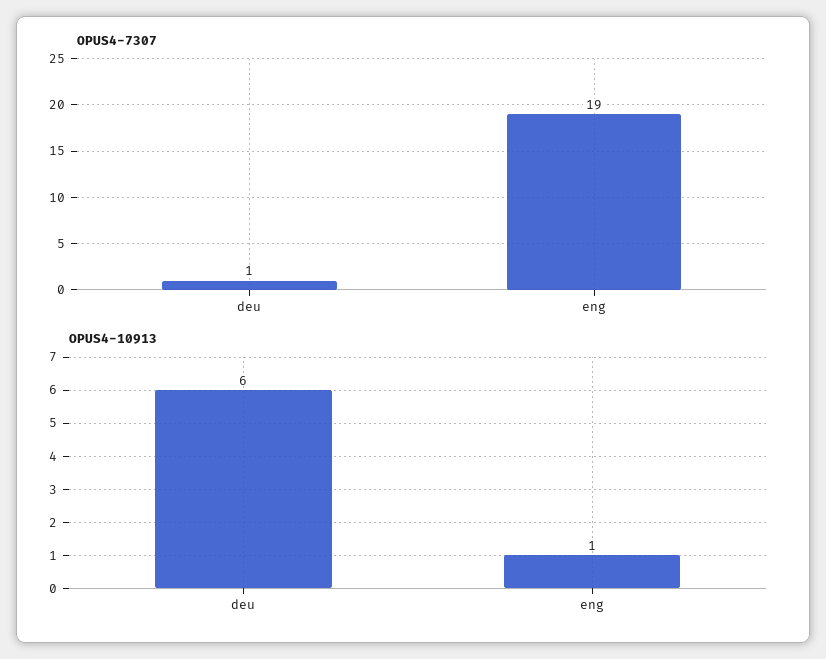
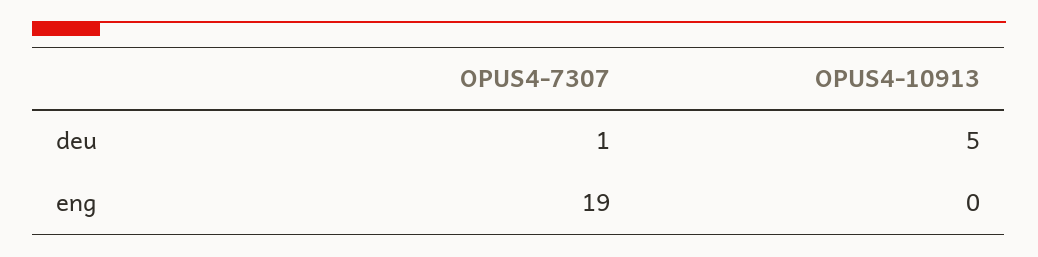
  {
    "OPUS4-7307": {
      "deu": 1,
      "eng": 19
    },
    "OPUS4-10913": {
-     "deu": 6,
+     "deu": 5,
-     "eng": 1
+     "eng": 0
    }
  }

